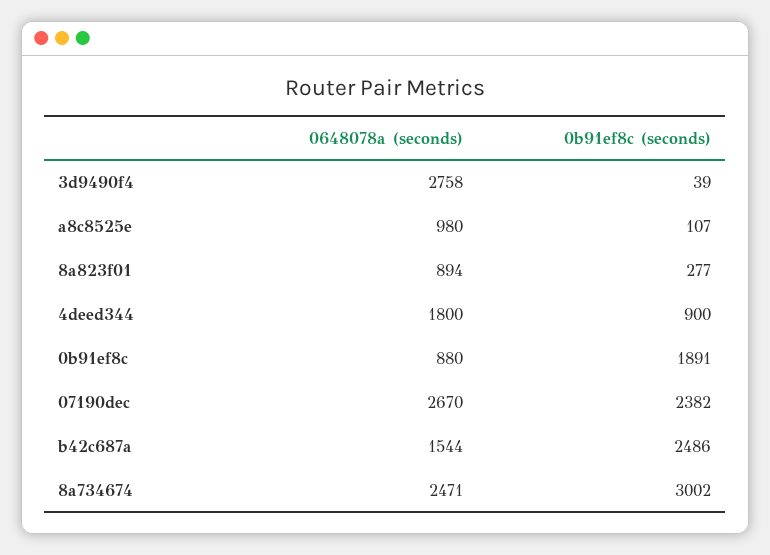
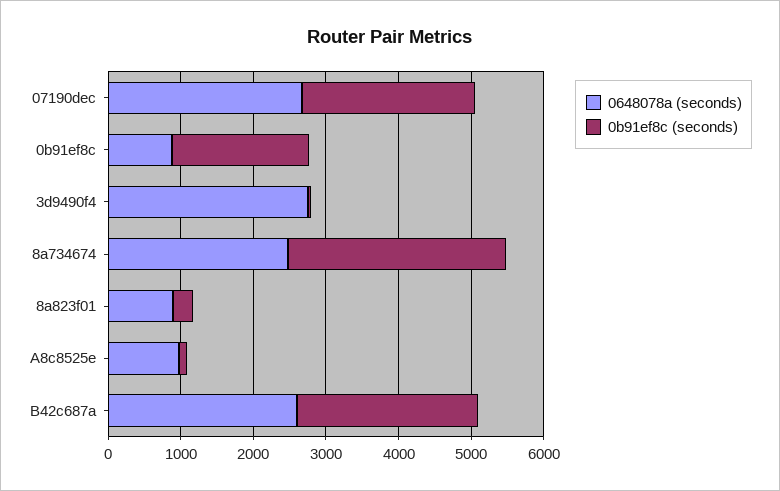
  {
    "0648078a (seconds)": {
      "3d9490f4": 2758,
      "a8c8525e": 980,
      "8a823f01": 894,
-     "4deed344": 1800,
      "0b91ef8c": 880,
      "07190dec": 2670,
-     "b42c687a": 1544,
+     "b42c687a": 2600,
      "8a734674": 2471
    },
    "0b91ef8c (seconds)": {
      "3d9490f4": 39,
      "a8c8525e": 107,
      "8a823f01": 277,
-     "4deed344": 900,
      "0b91ef8c": 1891,
      "07190dec": 2382,
      "b42c687a": 2486,
      "8a734674": 3002
    }
  }

